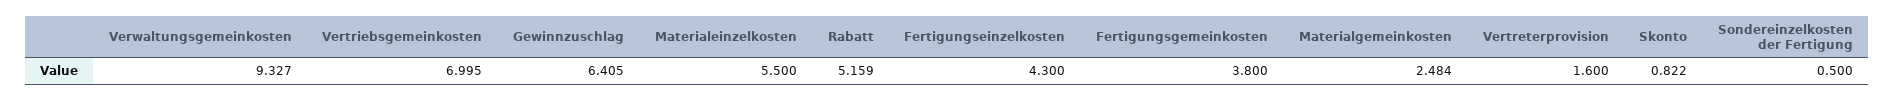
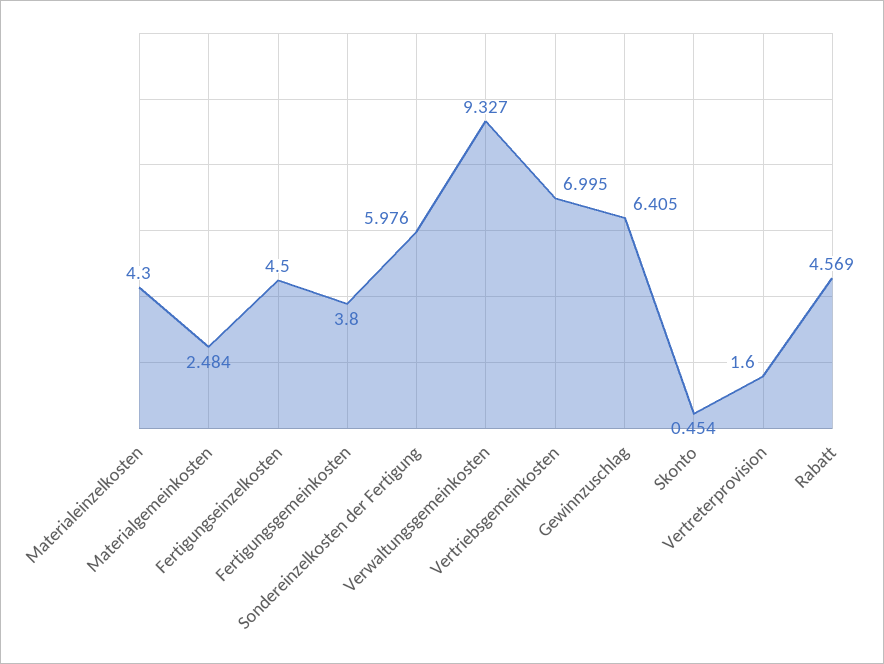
  {
    "Verwaltungsgemeinkosten": 9.327,
    "Vertriebsgemeinkosten": 6.995,
    "Gewinnzuschlag": 6.405,
-   "Materialeinzelkosten": 5.5,
+   "Materialeinzelkosten": 4.3,
-   "Rabatt": 5.159,
+   "Rabatt": 4.569,
-   "Fertigungseinzelkosten": 4.3,
+   "Fertigungseinzelkosten": 4.5,
    "Fertigungsgemeinkosten": 3.8,
    "Materialgemeinkosten": 2.484,
    "Vertreterprovision": 1.6,
-   "Skonto": 0.822,
+   "Skonto": 0.454,
-   "Sondereinzelkosten der Fertigung": 0.5
+   "Sondereinzelkosten der Fertigung": 5.976
  }

